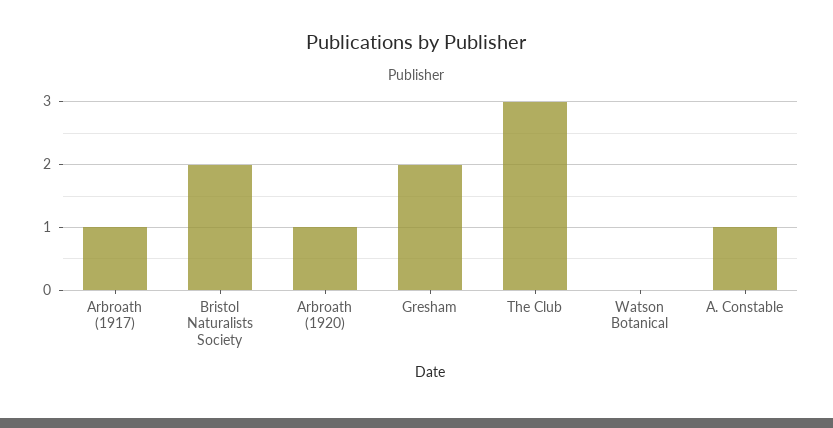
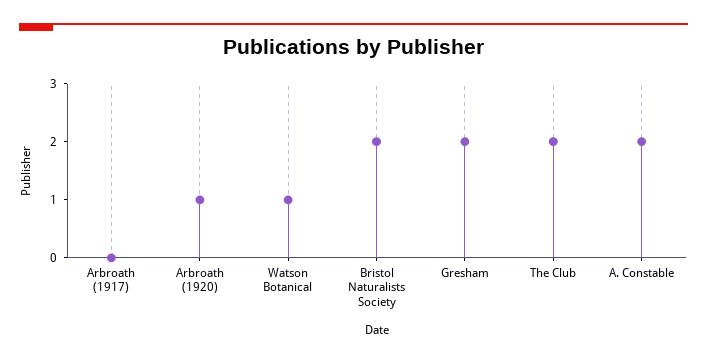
  {
-   "Arbroath (1917)": 1,
+   "Arbroath (1917)": 0,
    "Bristol Naturalists Society": 2,
    "Arbroath (1920)": 1,
    "Gresham": 2,
-   "The Club": 3,
+   "The Club": 2,
-   "Watson Botanical": 0,
+   "Watson Botanical": 1,
-   "A. Constable": 1
+   "A. Constable": 2
  }

